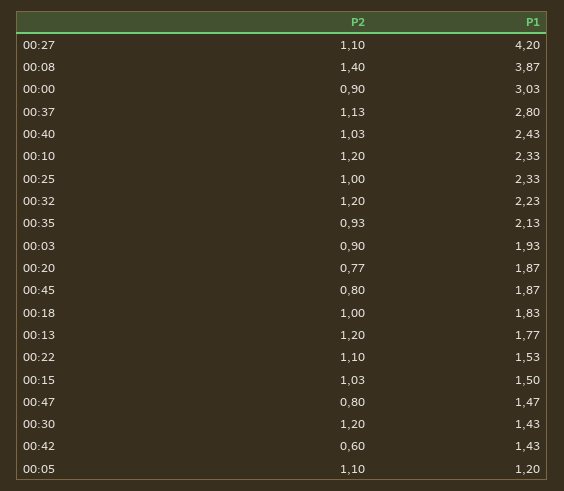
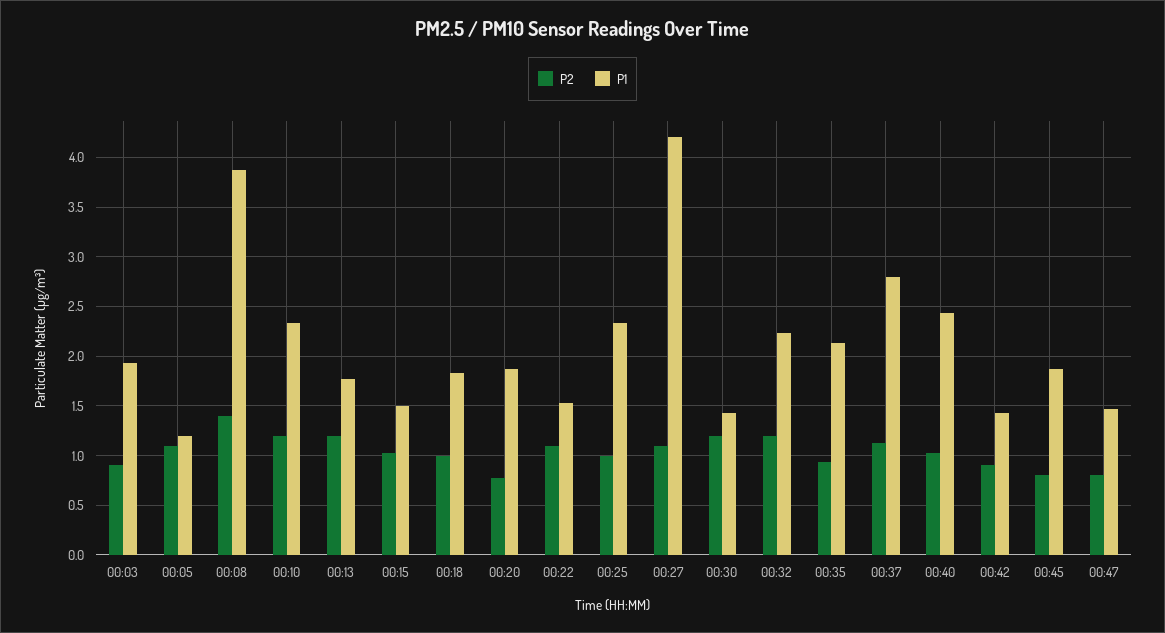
  {
    "P2": {
      "00:27": 1.1,
      "00:08": 1.4,
-     "00:00": 0.9,
      "00:37": 1.13,
      "00:40": 1.03,
      "00:10": 1.2,
      "00:25": 1,
      "00:32": 1.2,
      "00:35": 0.93,
      "00:03": 0.9,
      "00:20": 0.77,
      "00:45": 0.8,
      "00:18": 1,
      "00:13": 1.2,
      "00:22": 1.1,
      "00:15": 1.03,
      "00:47": 0.8,
      "00:30": 1.2,
-     "00:42": 0.6,
+     "00:42": 0.9,
      "00:05": 1.1
    },
    "P1": {
      "00:27": 4.2,
      "00:08": 3.87,
-     "00:00": 3.03,
      "00:37": 2.8,
      "00:40": 2.43,
      "00:10": 2.33,
      "00:25": 2.33,
      "00:32": 2.23,
      "00:35": 2.13,
      "00:03": 1.93,
      "00:20": 1.87,
      "00:45": 1.87,
      "00:18": 1.83,
      "00:13": 1.77,
      "00:22": 1.53,
      "00:15": 1.5,
      "00:47": 1.47,
      "00:30": 1.43,
      "00:42": 1.43,
      "00:05": 1.2
    }
  }

